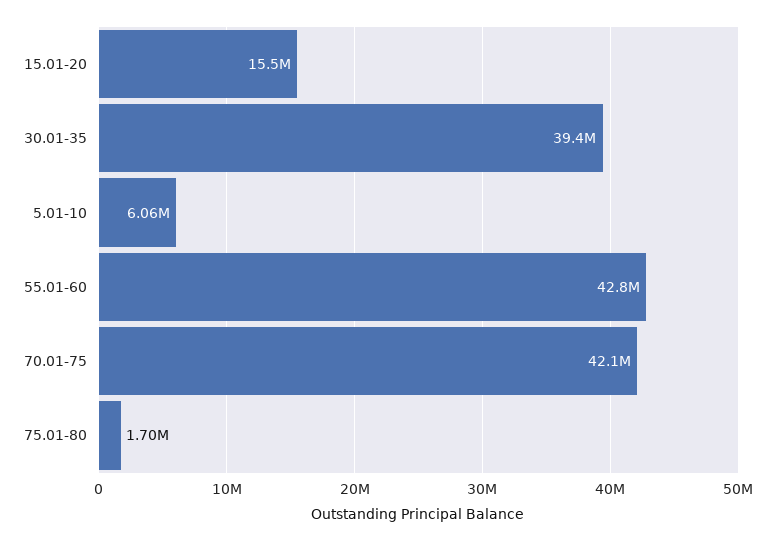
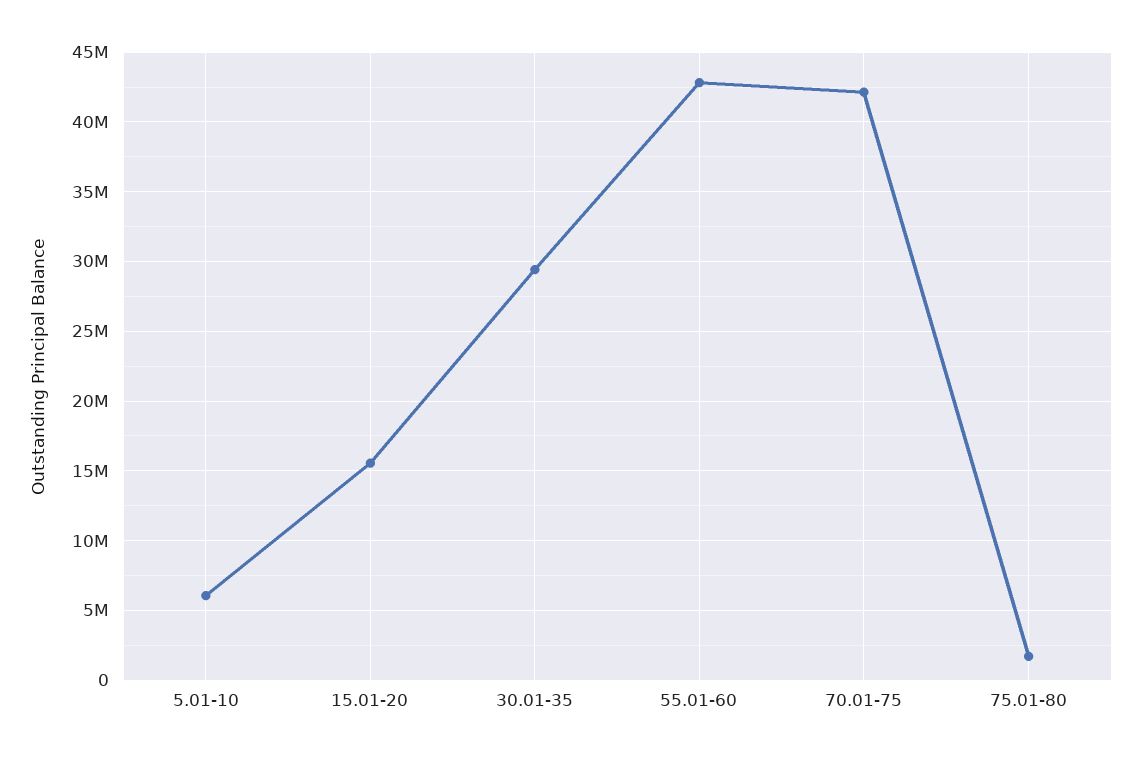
  {
    "15.01-20": 15500000,
-   "30.01-35": 39400000,
+   "30.01-35": 29500000,
    "5.01-10": 6060000,
    "55.01-60": 42800000,
    "70.01-75": 42100000,
    "75.01-80": 1700000
  }

